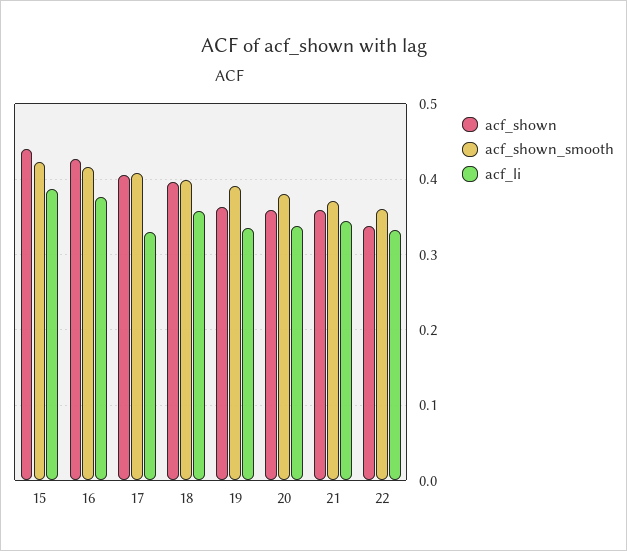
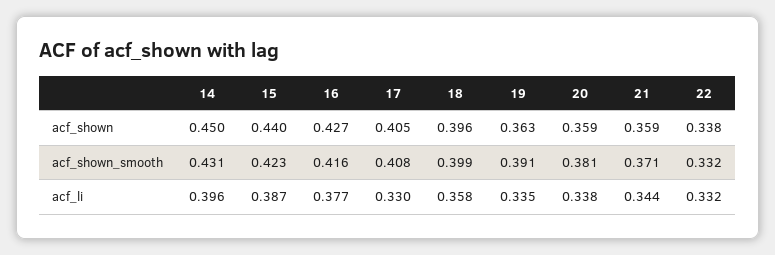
  {
    "acf_shown": {
      "15": 0.44,
      "16": 0.427,
      "17": 0.405,
      "18": 0.396,
      "19": 0.363,
      "20": 0.359,
      "21": 0.359,
-     "22": 0.338
+     "22": 0.338,
+     "14": 0.45
    },
    "acf_shown_smooth": {
      "15": 0.423,
      "16": 0.416,
      "17": 0.408,
      "18": 0.399,
      "19": 0.391,
      "20": 0.381,
      "21": 0.371,
-     "22": 0.36
+     "22": 0.332,
+     "14": 0.431
    },
    "acf_li": {
      "15": 0.387,
      "16": 0.377,
      "17": 0.33,
      "18": 0.358,
      "19": 0.335,
      "20": 0.338,
      "21": 0.344,
-     "22": 0.332
+     "22": 0.332,
+     "14": 0.396
    }
  }

